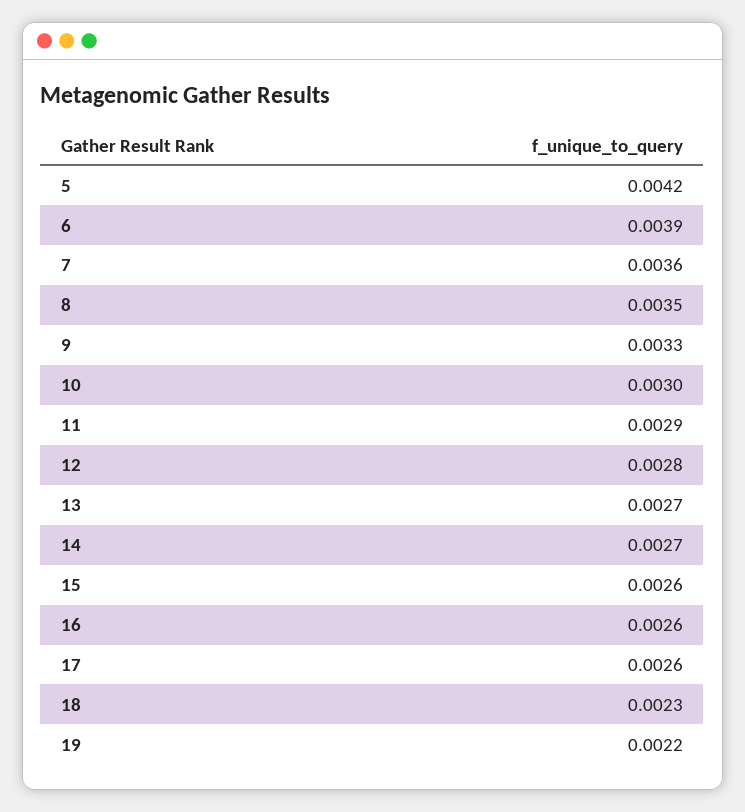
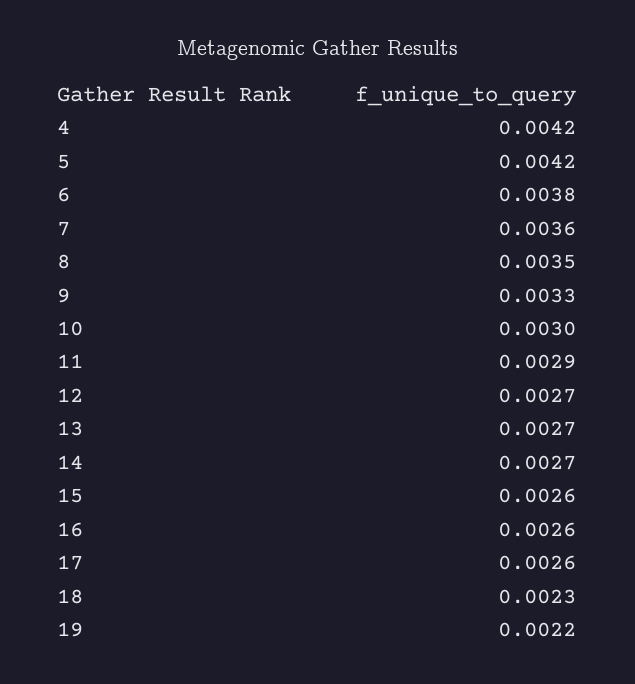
  {
    "5": 0.0042,
-   "6": 0.0039,
+   "6": 0.0038,
    "7": 0.0036,
    "8": 0.0035,
    "9": 0.0033,
    "10": 0.003,
    "11": 0.0029,
-   "12": 0.0028,
+   "12": 0.0027,
    "13": 0.0027,
    "14": 0.0027,
    "15": 0.0026,
    "16": 0.0026,
    "17": 0.0026,
    "18": 0.0023,
-   "19": 0.0022
+   "19": 0.0022,
+   "4": 0.0042
  }

